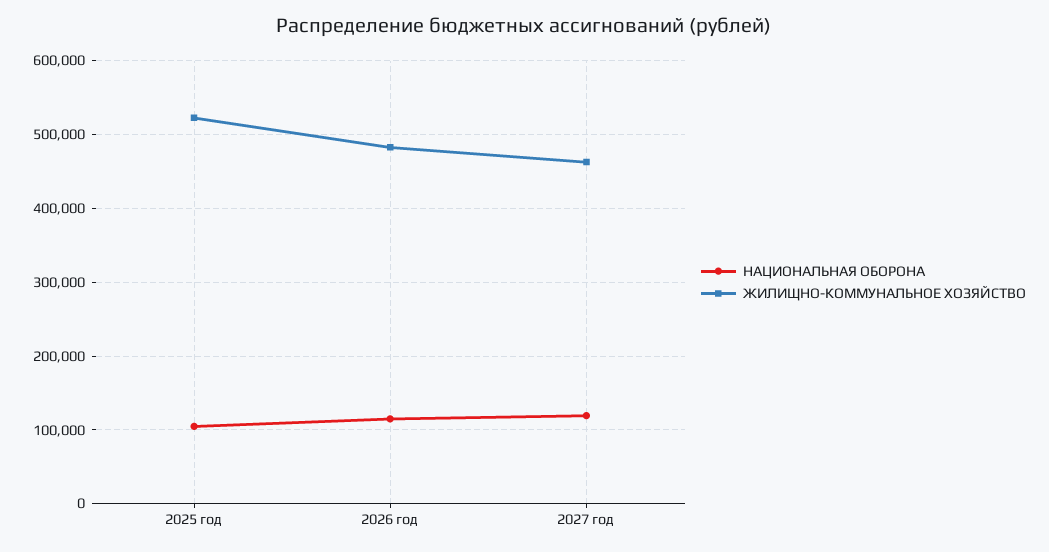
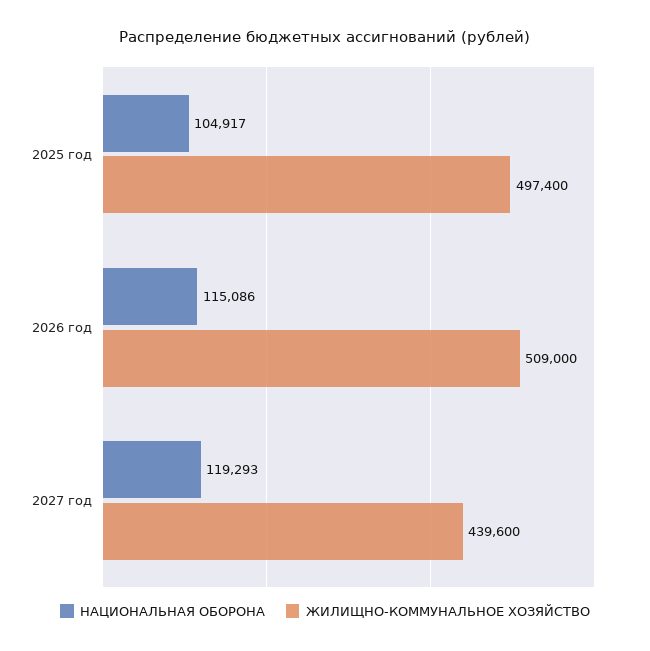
  {
    "НАЦИОНАЛЬНАЯ ОБОРОНА": {
      "2025 год": 104917,
      "2026 год": 115086,
      "2027 год": 119293
    },
    "ЖИЛИЩНО-КОММУНАЛЬНОЕ ХОЗЯЙСТВО": {
-     "2025 год": 520000,
+     "2025 год": 497400,
-     "2026 год": 480000,
+     "2026 год": 509000,
-     "2027 год": 460000
+     "2027 год": 439600
    }
  }

